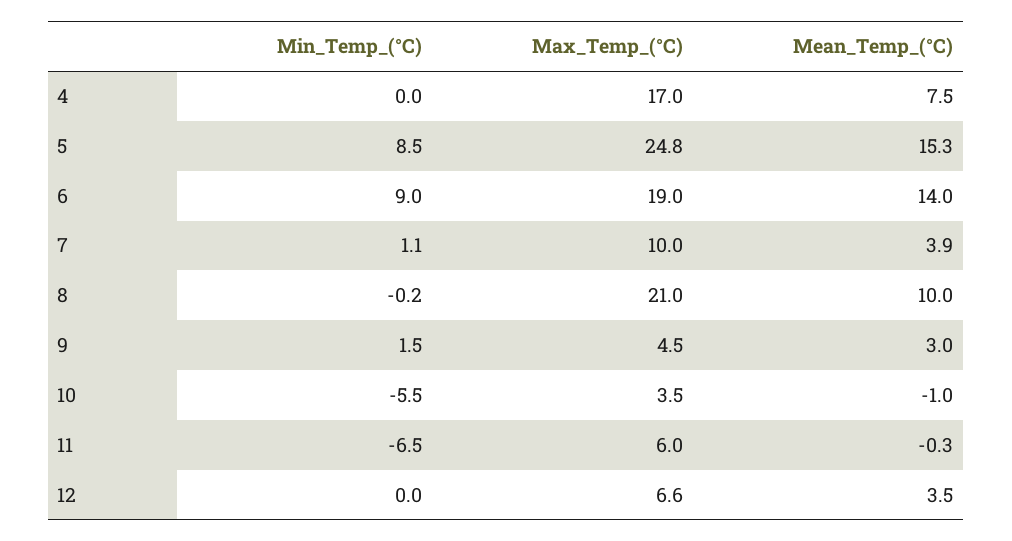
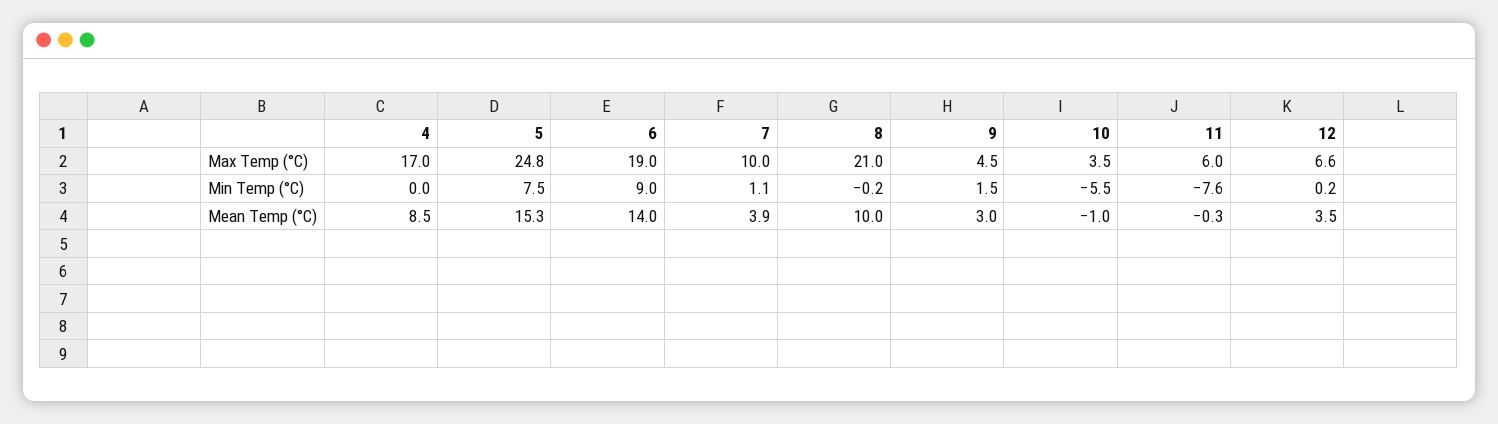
  {
    "Min_Temp_(°C)": {
      "4": 0,
-     "5": 8.5,
+     "5": 7.5,
      "6": 9,
      "7": 1.1,
      "8": -0.2,
      "9": 1.5,
      "10": -5.5,
-     "11": -6.5,
+     "11": -7.6,
-     "12": 0
+     "12": 0.2
    },
    "Max_Temp_(°C)": {
      "4": 17,
      "5": 24.8,
      "6": 19,
      "7": 10,
      "8": 21,
      "9": 4.5,
      "10": 3.5,
      "11": 6,
      "12": 6.6
    },
    "Mean_Temp_(°C)": {
-     "4": 7.5,
+     "4": 8.5,
      "5": 15.3,
      "6": 14,
      "7": 3.9,
      "8": 10,
      "9": 3,
      "10": -1,
      "11": -0.3,
      "12": 3.5
    }
  }

